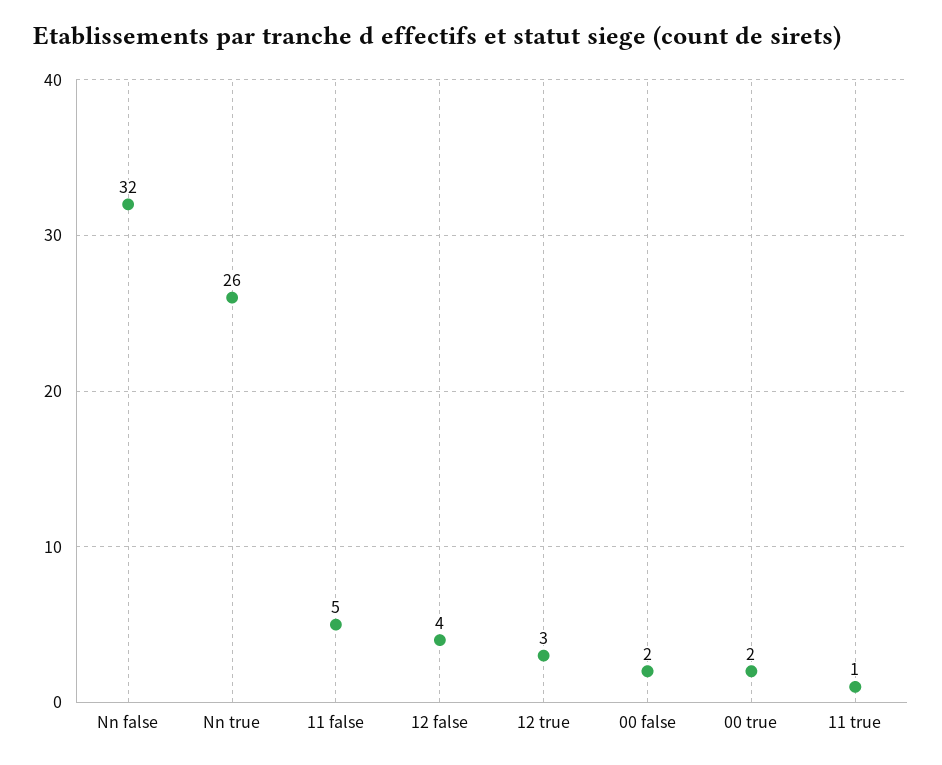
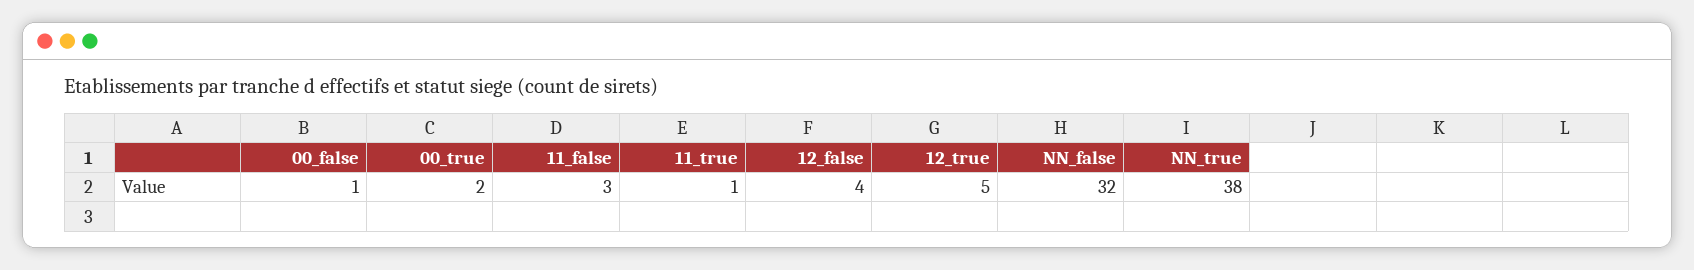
  {
    "Nn false": 32,
-   "Nn true": 26,
+   "Nn true": 38,
-   "11 false": 5,
+   "11 false": 3,
    "12 false": 4,
-   "12 true": 3,
+   "12 true": 5,
-   "00 false": 2,
+   "00 false": 1,
    "00 true": 2,
    "11 true": 1
  }

